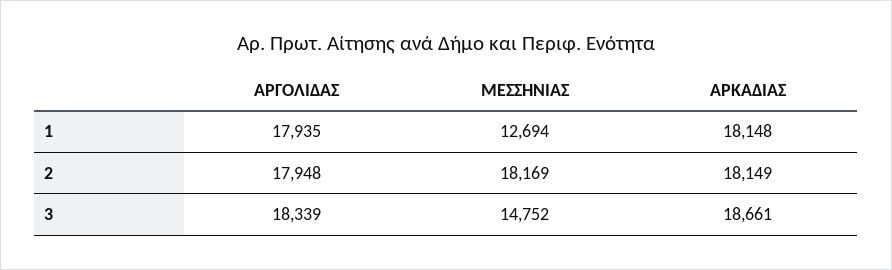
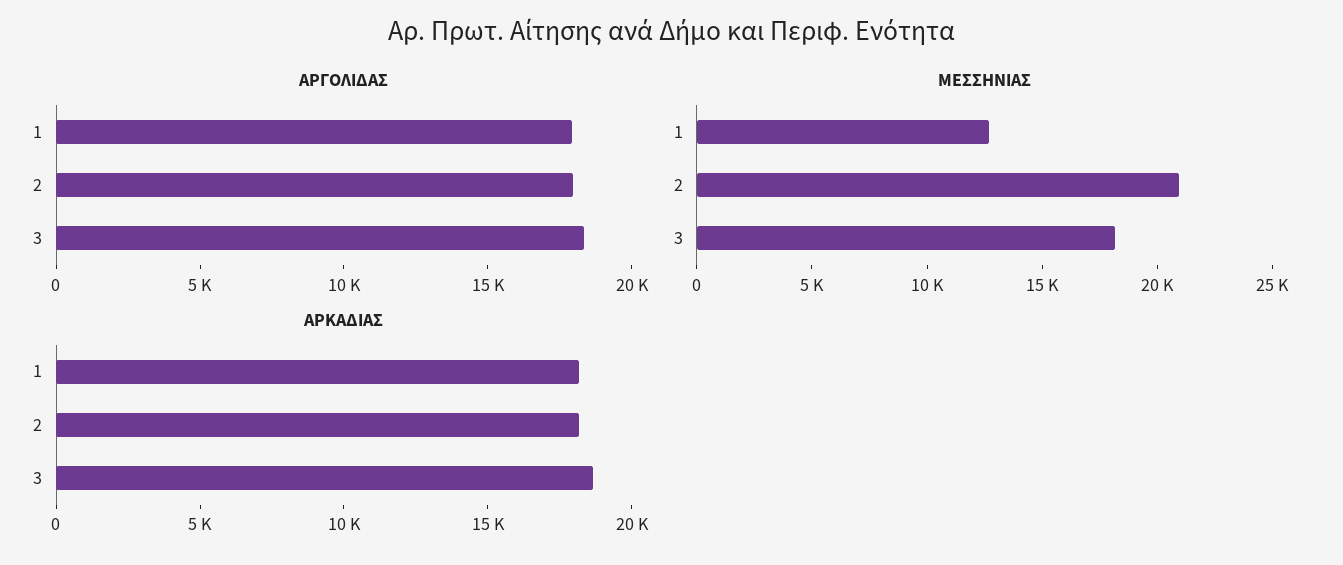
  {
    "ΑΡΓΟΛΙΔΑΣ": {
      "1": 17935,
      "2": 17948,
      "3": 18339
    },
    "ΜΕΣΣΗΝΙΑΣ": {
      "1": 12694,
-     "2": 18169,
+     "2": 21000,
-     "3": 14752
+     "3": 18000
    },
    "ΑΡΚΑΔΙΑΣ": {
      "1": 18148,
      "2": 18149,
      "3": 18661
    }
  }

